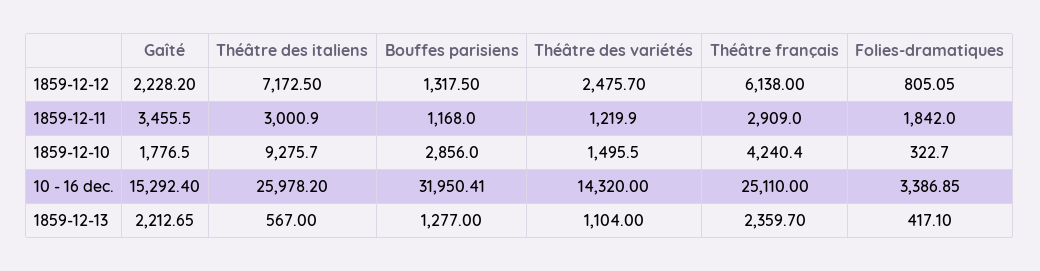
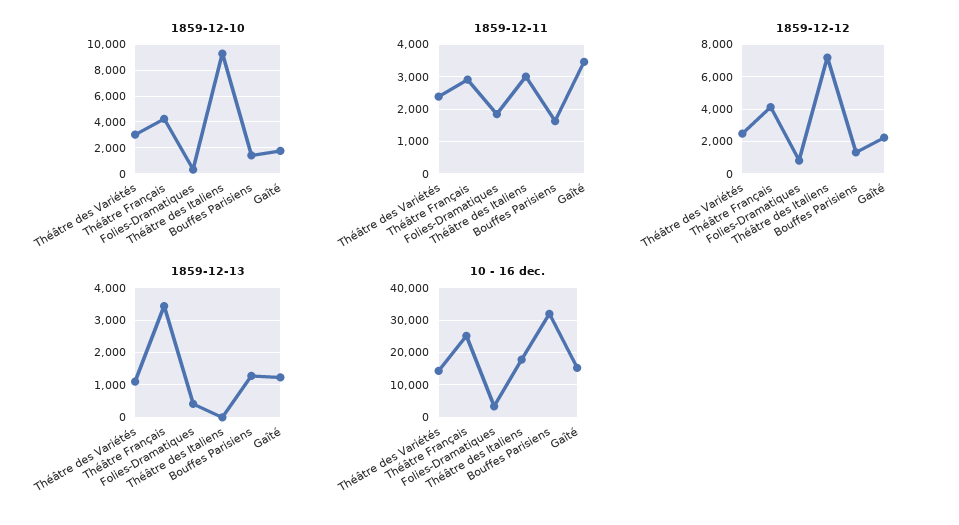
  {
    "1859-12-12": {
      "Gaîté": 2228.2,
      "Théâtre des italiens": 7172.5,
      "Bouffes parisiens": 1317.5,
      "Théâtre des variétés": 2475.7,
-     "Théâtre français": 6138,
+     "Théâtre français": 4000,
      "Folies-dramatiques": 805.05
    },
    "1859-12-11": {
      "Gaîté": 3455.5,
      "Théâtre des italiens": 3000.9,
-     "Bouffes parisiens": 1168,
+     "Bouffes parisiens": 1600,
-     "Théâtre des variétés": 1219.9,
+     "Théâtre des variétés": 2400,
      "Théâtre français": 2909,
      "Folies-dramatiques": 1842
    },
    "1859-12-10": {
      "Gaîté": 1776.5,
      "Théâtre des italiens": 9275.7,
-     "Bouffes parisiens": 2856,
+     "Bouffes parisiens": 1500,
-     "Théâtre des variétés": 1495.5,
+     "Théâtre des variétés": 3000,
      "Théâtre français": 4240.4,
      "Folies-dramatiques": 322.7
    },
    "10 - 16 dec.": {
      "Gaîté": 15292.4,
-     "Théâtre des italiens": 25978.2,
+     "Théâtre des italiens": 18000,
      "Bouffes parisiens": 31950.41,
      "Théâtre des variétés": 14320,
      "Théâtre français": 25110,
      "Folies-dramatiques": 3386.85
    },
    "1859-12-13": {
-     "Gaîté": 2212.65,
+     "Gaîté": 1200,
-     "Théâtre des italiens": 567,
+     "Théâtre des italiens": 0,
      "Bouffes parisiens": 1277,
      "Théâtre des variétés": 1104,
-     "Théâtre français": 2359.7,
+     "Théâtre français": 3400,
      "Folies-dramatiques": 417.1
    }
  }

